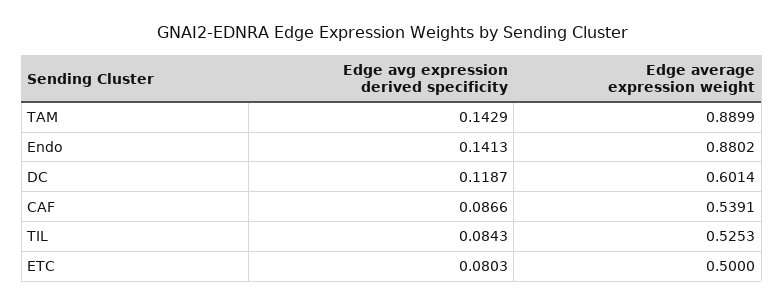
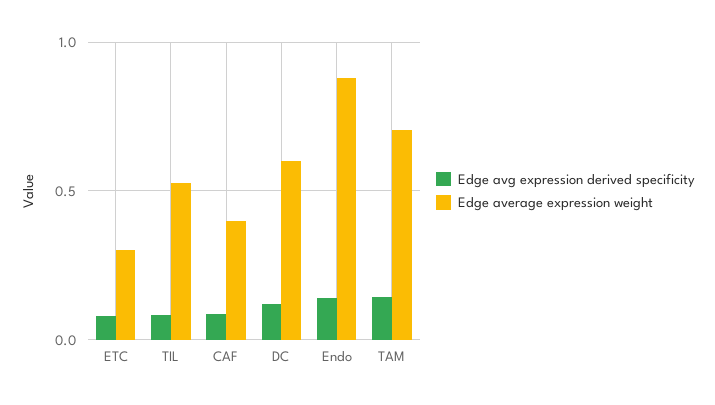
  {
    "Edge avg expression derived specificity": {
      "TAM": 0.1429,
      "Endo": 0.1413,
      "DC": 0.1187,
      "CAF": 0.0866,
      "TIL": 0.0843,
      "ETC": 0.0803
    },
    "Edge average expression weight": {
-     "TAM": 0.8899,
+     "TAM": 0.7,
      "Endo": 0.8802,
      "DC": 0.6014,
-     "CAF": 0.5391,
+     "CAF": 0.4,
      "TIL": 0.5253,
-     "ETC": 0.5
+     "ETC": 0.3
    }
  }

